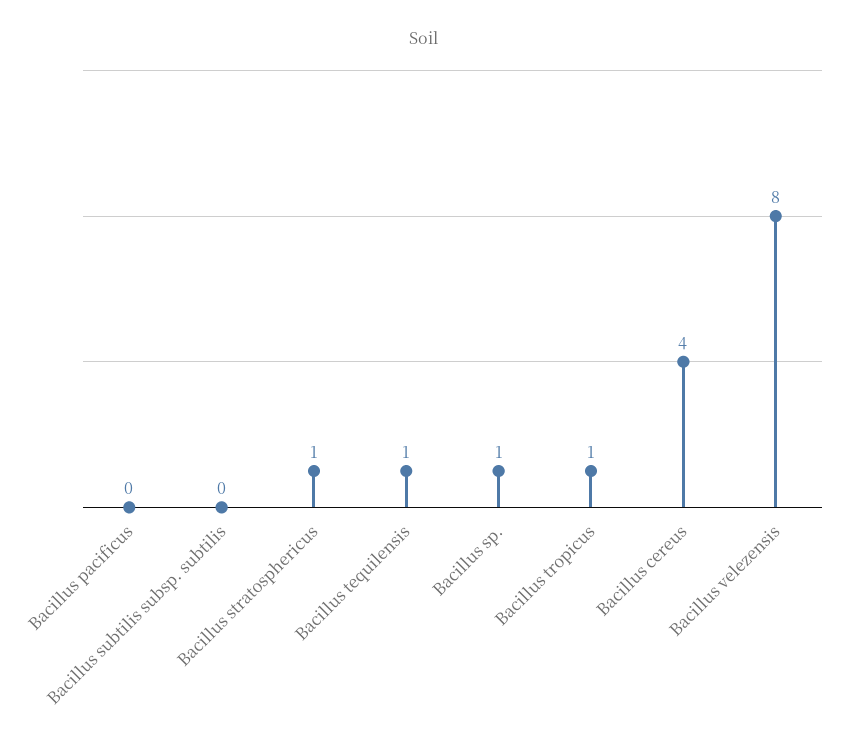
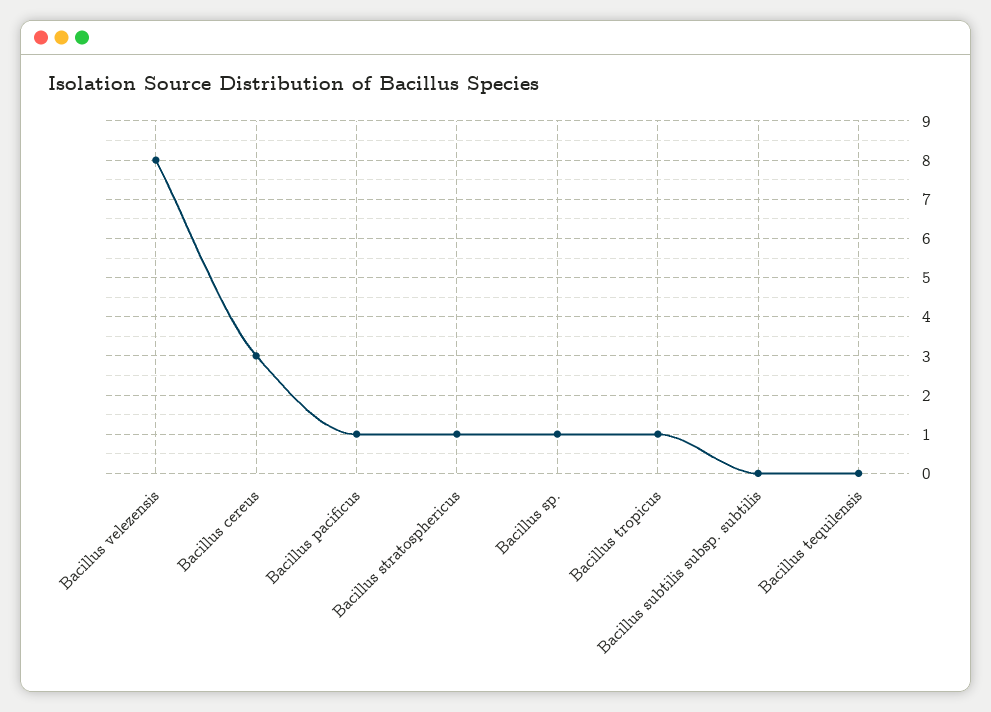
  {
-   "Bacillus pacificus": 0,
+   "Bacillus pacificus": 1,
    "Bacillus subtilis subsp. subtilis": 0,
    "Bacillus stratosphericus": 1,
-   "Bacillus tequilensis": 1,
+   "Bacillus tequilensis": 0,
    "Bacillus sp.": 1,
    "Bacillus tropicus": 1,
-   "Bacillus cereus": 4,
+   "Bacillus cereus": 3,
    "Bacillus velezensis": 8
  }

